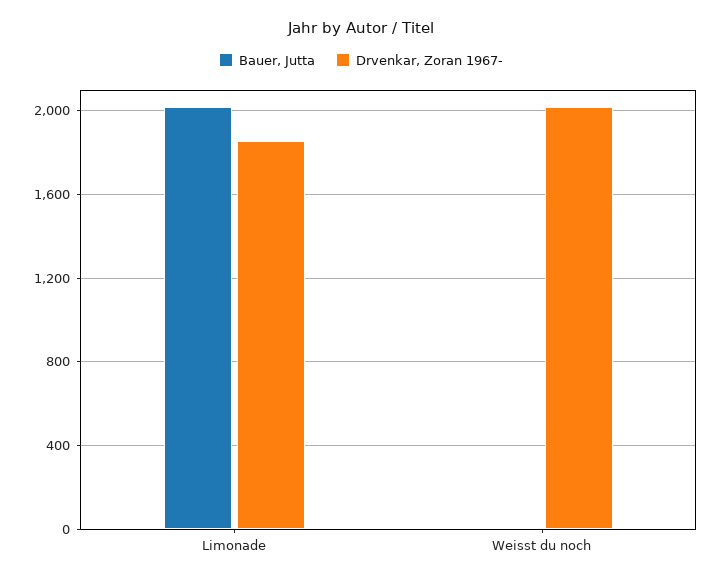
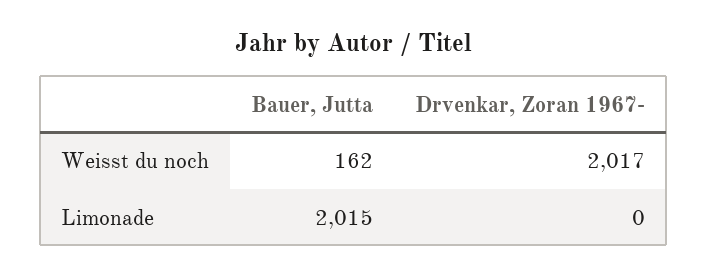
  {
    "Bauer, Jutta": {
      "Limonade": 2015,
-     "Weisst du noch": 0
+     "Weisst du noch": 162
    },
    "Drvenkar, Zoran 1967-": {
-     "Limonade": 1850,
+     "Limonade": 0,
      "Weisst du noch": 2017
    }
  }

